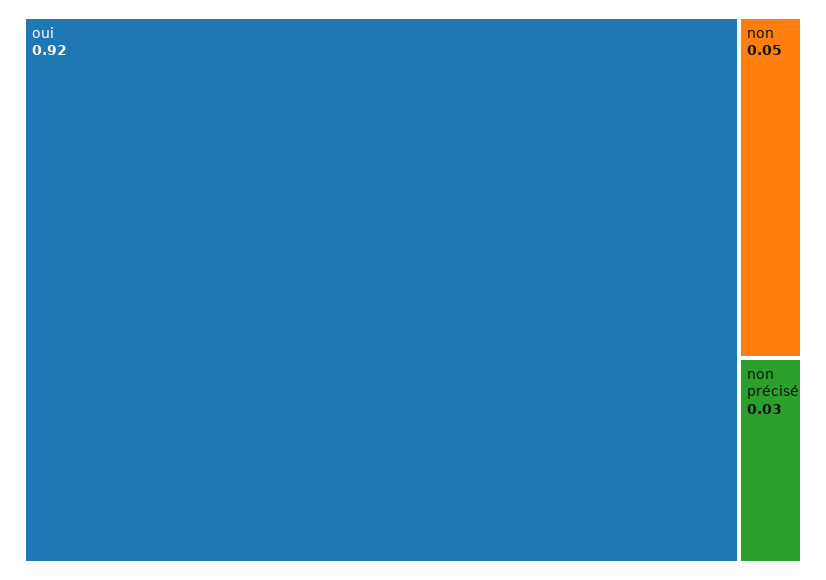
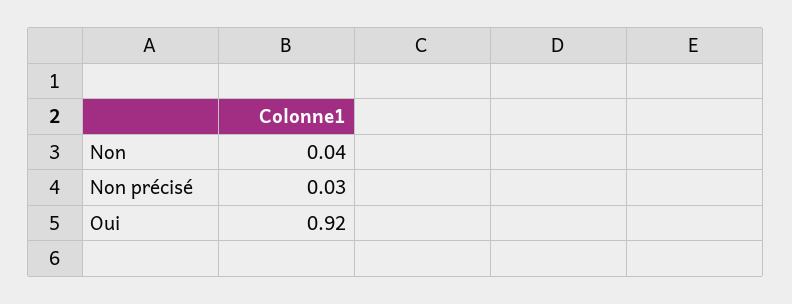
  {
    "oui": 0.92,
-   "non": 0.05,
+   "non": 0.04,
    "non précisé": 0.03
  }

